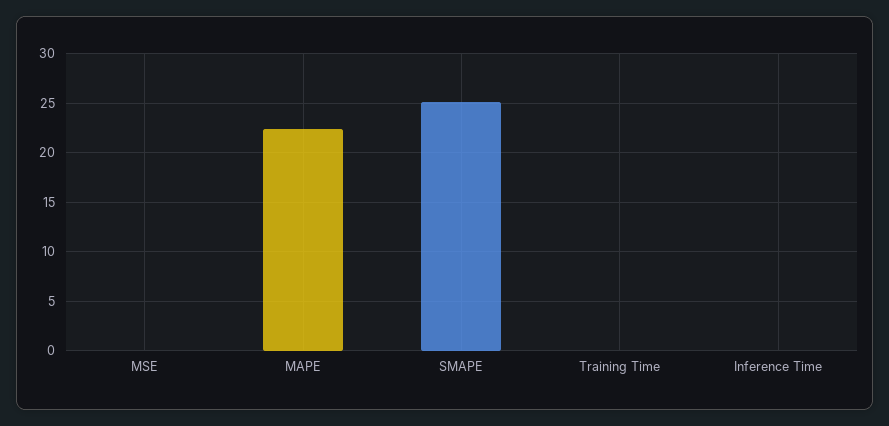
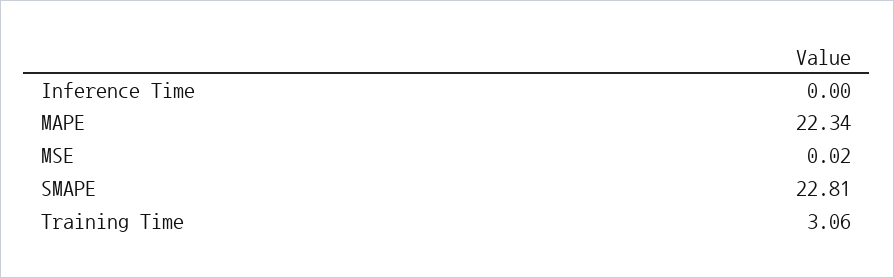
  {
    "MSE": 0.02,
    "MAPE": 22.34,
-   "SMAPE": 25,
+   "SMAPE": 22.81,
-   "Training Time": 0,
+   "Training Time": 3.06,
    "Inference Time": 0
  }

